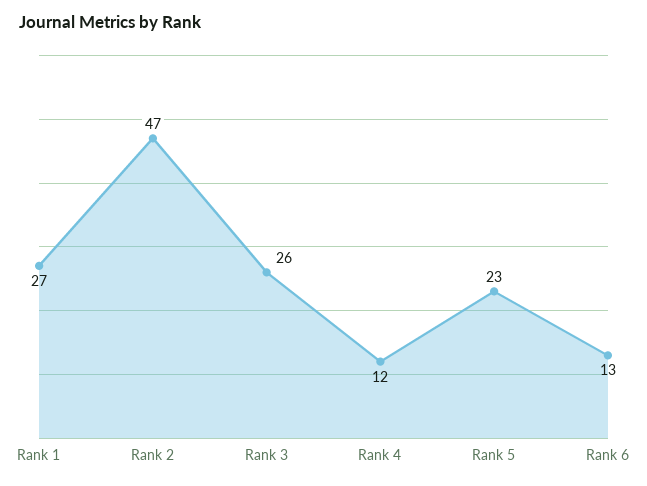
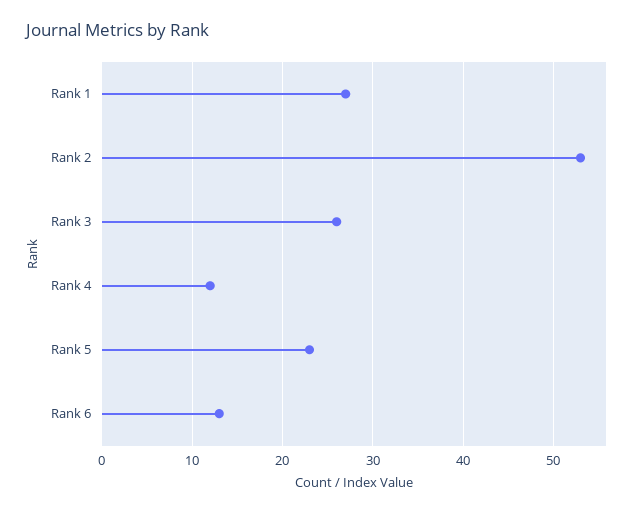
  {
    "Rank 1": 27,
-   "Rank 2": 47,
+   "Rank 2": 53,
    "Rank 3": 26,
    "Rank 4": 12,
    "Rank 5": 23,
    "Rank 6": 13
  }

